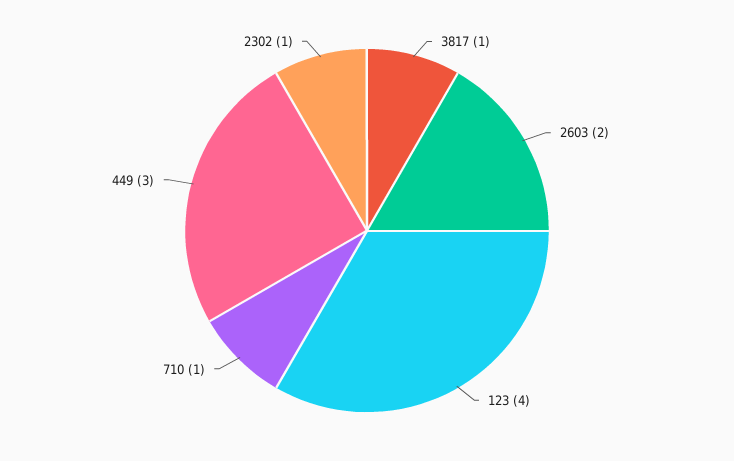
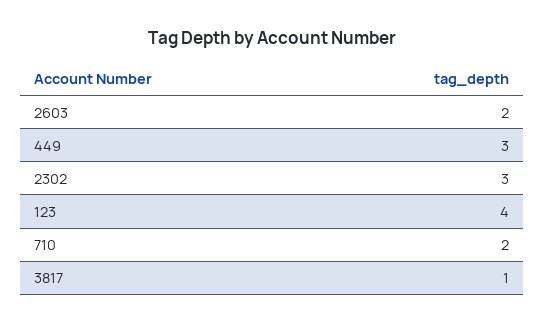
  {
    "3817": 1,
    "2603": 2,
    "123": 4,
-   "710": 1,
+   "710": 2,
    "449": 3,
-   "2302": 1
+   "2302": 3
  }

